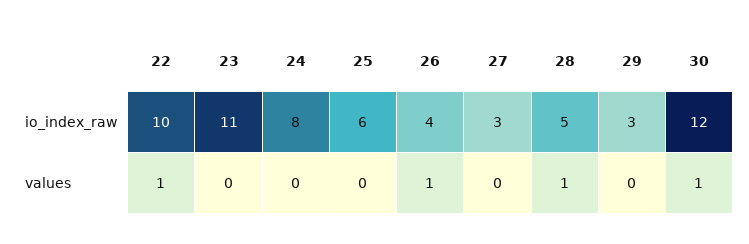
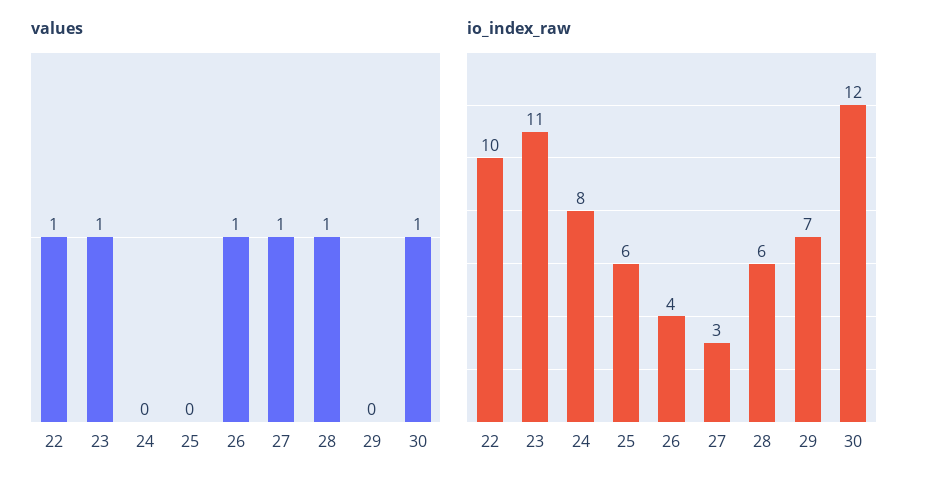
  {
    "io_index_raw": {
      "22": 10,
      "23": 11,
      "24": 8,
      "25": 6,
      "26": 4,
      "27": 3,
-     "28": 5,
+     "28": 6,
-     "29": 3,
+     "29": 7,
      "30": 12
    },
    "values": {
      "22": 1,
-     "23": 0,
+     "23": 1,
      "24": 0,
      "25": 0,
      "26": 1,
-     "27": 0,
+     "27": 1,
      "28": 1,
      "29": 0,
      "30": 1
    }
  }

